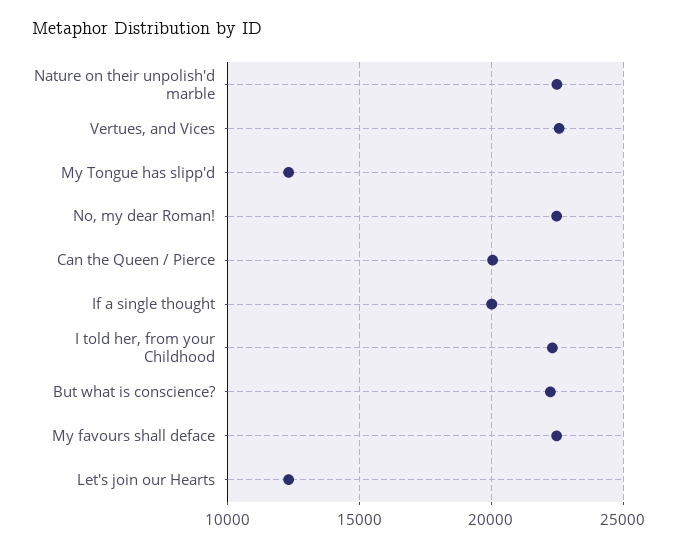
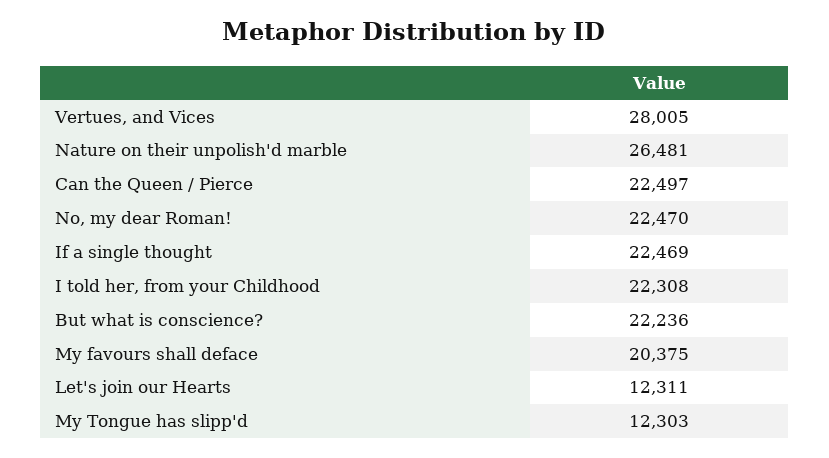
  {
-   "Nature on their unpolish'd marble": 22500,
+   "Nature on their unpolish'd marble": 26481,
-   "Vertues, and Vices": 22500,
+   "Vertues, and Vices": 28005,
    "My Tongue has slipp'd": 12303,
    "No, my dear Roman!": 22470,
-   "Can the Queen / Pierce": 20000,
+   "Can the Queen / Pierce": 22497,
-   "If a single thought": 20000,
+   "If a single thought": 22469,
    "I told her, from your Childhood": 22308,
    "But what is conscience?": 22236,
-   "My favours shall deface": 22500,
+   "My favours shall deface": 20375,
    "Let's join our Hearts": 12311
  }

